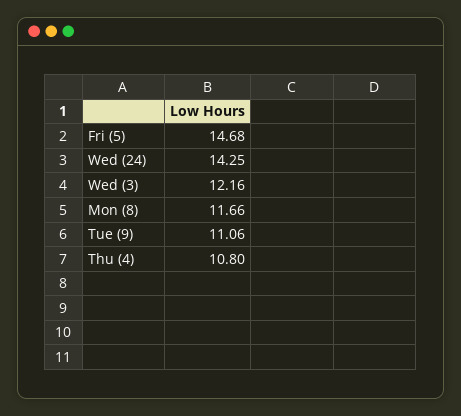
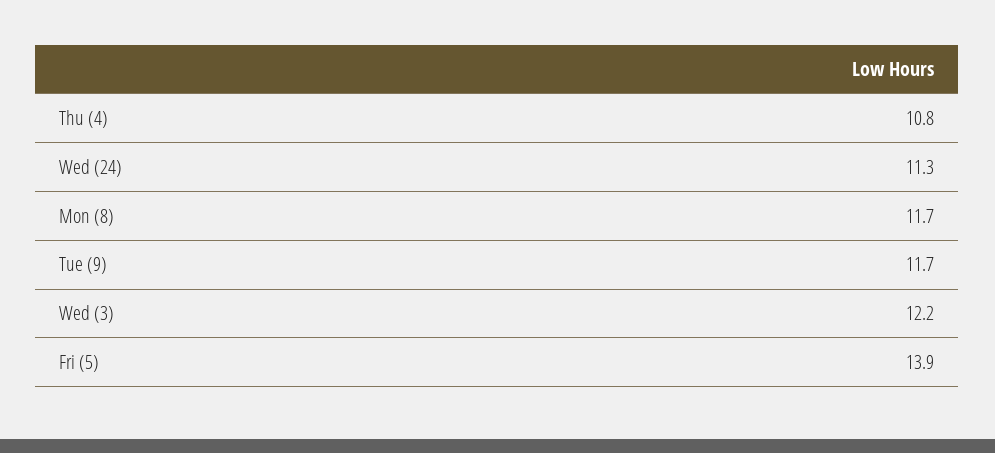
  {
-   "Fri (5)": 14.68,
+   "Fri (5)": 13.9,
-   "Wed (24)": 14.25,
+   "Wed (24)": 11.3,
    "Wed (3)": 12.16,
    "Mon (8)": 11.66,
-   "Tue (9)": 11.06,
+   "Tue (9)": 11.7,
    "Thu (4)": 10.8
  }

